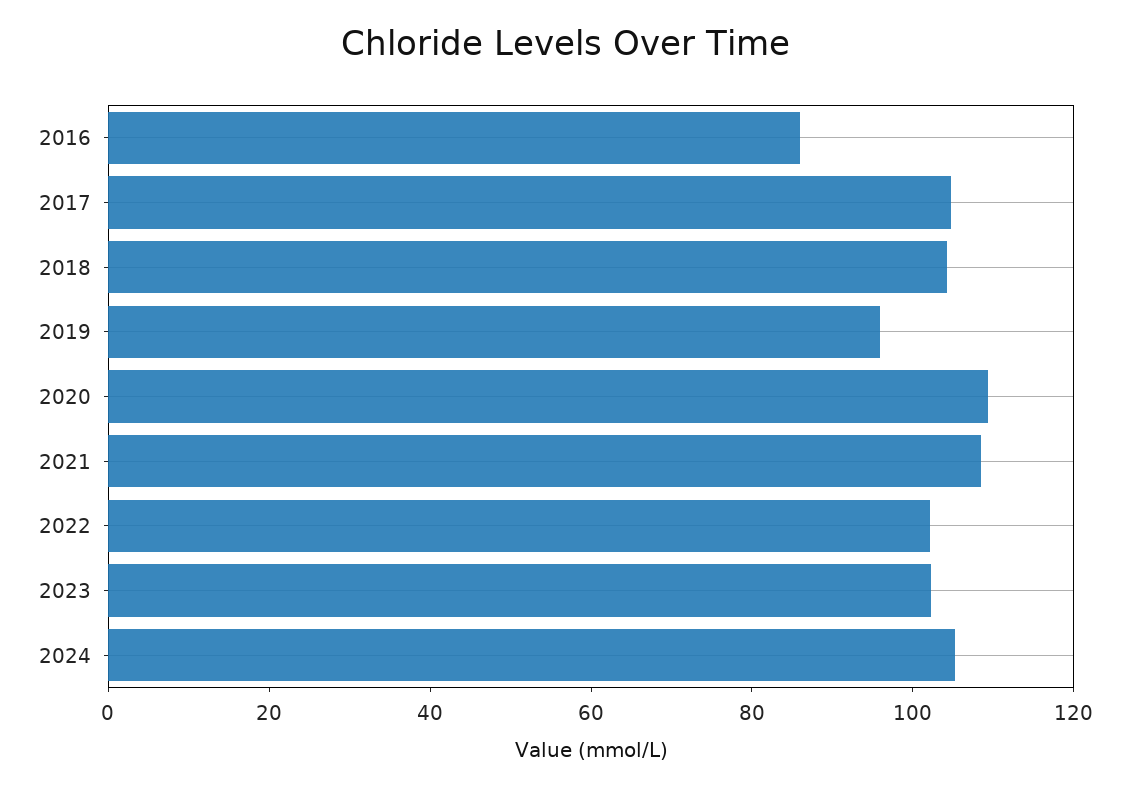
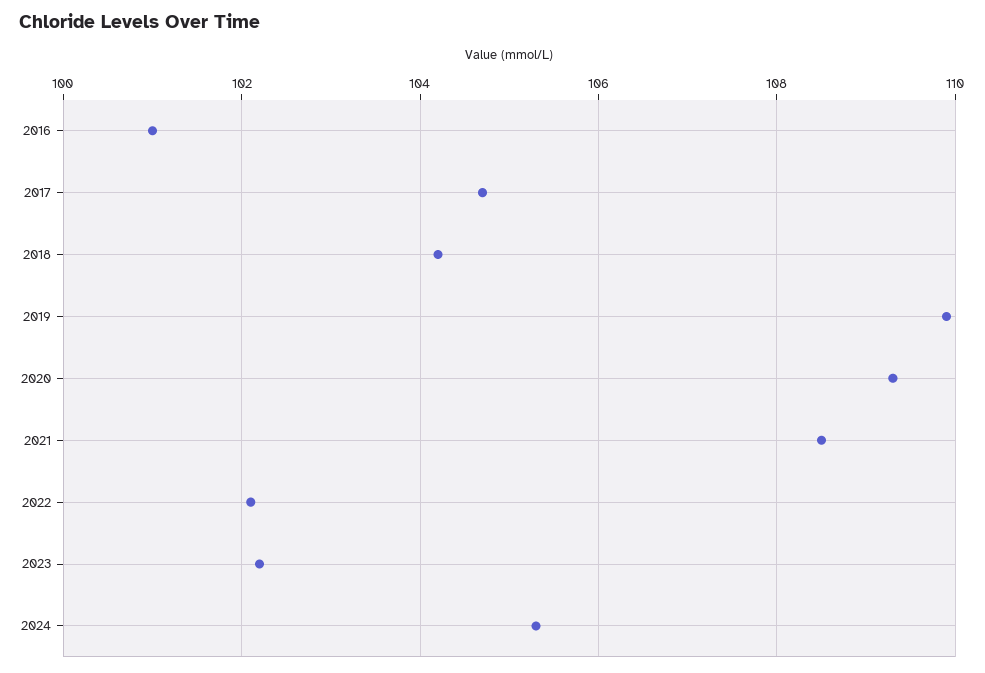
  {
-   "2016": 85,
+   "2016": 101,
    "2017": 104.5,
    "2018": 104,
-   "2019": 95,
+   "2019": 110,
    "2020": 109.5,
    "2021": 108.5,
    "2022": 102,
    "2023": 102,
    "2024": 105.5
  }

